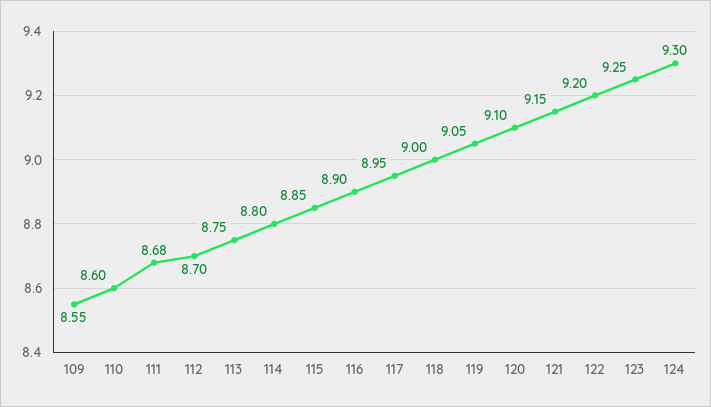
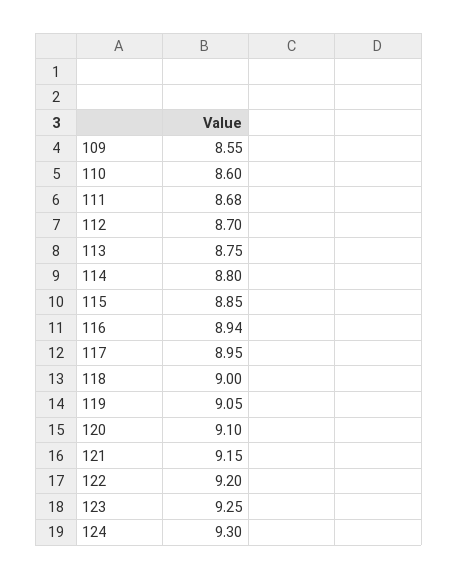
  {
    "109": 8.55,
    "110": 8.6,
    "111": 8.68,
    "112": 8.7,
    "113": 8.75,
    "114": 8.8,
    "115": 8.85,
-   "116": 8.9,
+   "116": 8.94,
    "117": 8.95,
    "118": 9,
    "119": 9.05,
    "120": 9.1,
    "121": 9.15,
    "122": 9.2,
    "123": 9.25,
    "124": 9.3
  }

